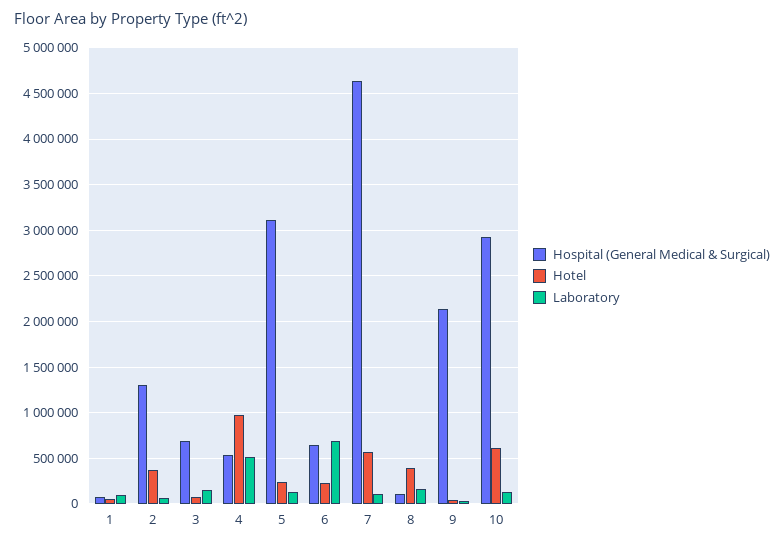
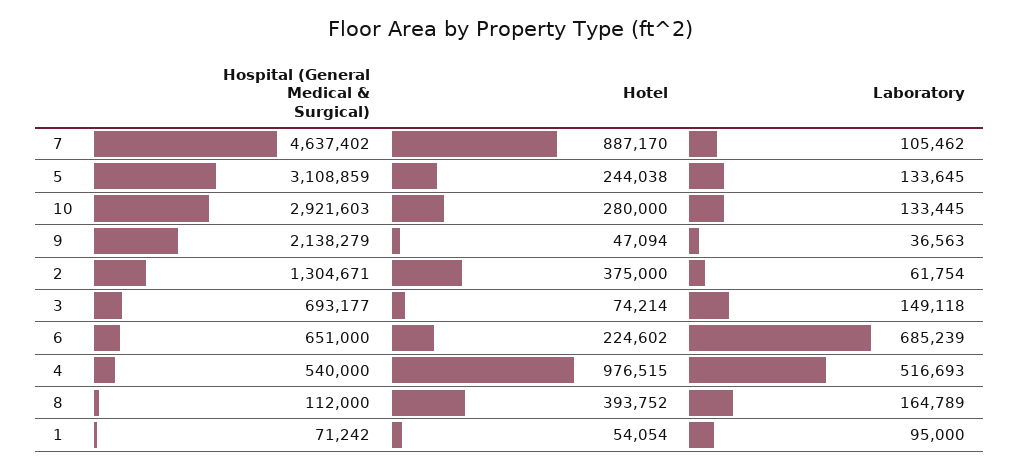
  {
    "Hospital (General Medical & Surgical)": {
      "1": 71242,
      "2": 1304671,
      "3": 693177,
      "4": 540000,
      "5": 3108859,
      "6": 651000,
      "7": 4637402,
      "8": 112000,
      "9": 2138279,
      "10": 2921603
    },
    "Hotel": {
      "1": 54054,
      "2": 375000,
      "3": 74214,
      "4": 976515,
      "5": 244038,
      "6": 224602,
-     "7": 600000,
+     "7": 887170,
      "8": 393752,
      "9": 47094,
-     "10": 600000
+     "10": 280000
    },
    "Laboratory": {
      "1": 95000,
      "2": 61754,
      "3": 149118,
      "4": 516693,
      "5": 133645,
      "6": 685239,
      "7": 105462,
      "8": 164789,
      "9": 36563,
      "10": 133445
    }
  }

